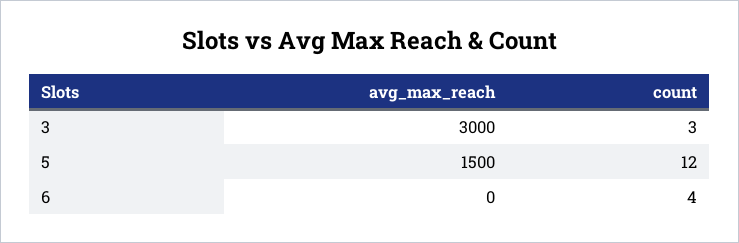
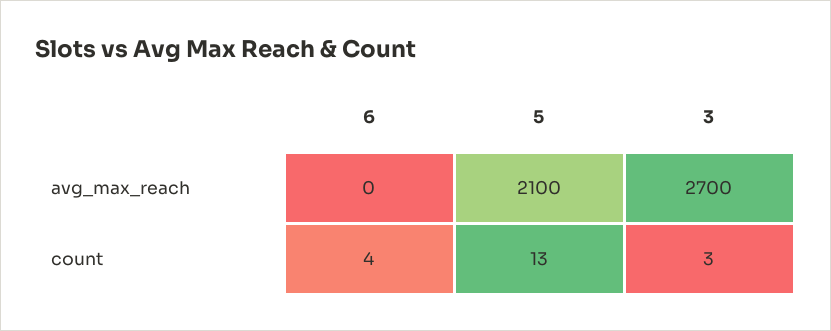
  {
    "avg_max_reach": {
-     "3": 3000,
+     "3": 2700,
-     "5": 1500,
+     "5": 2100,
      "6": 0
    },
    "count": {
      "3": 3,
-     "5": 12,
+     "5": 13,
      "6": 4
    }
  }

